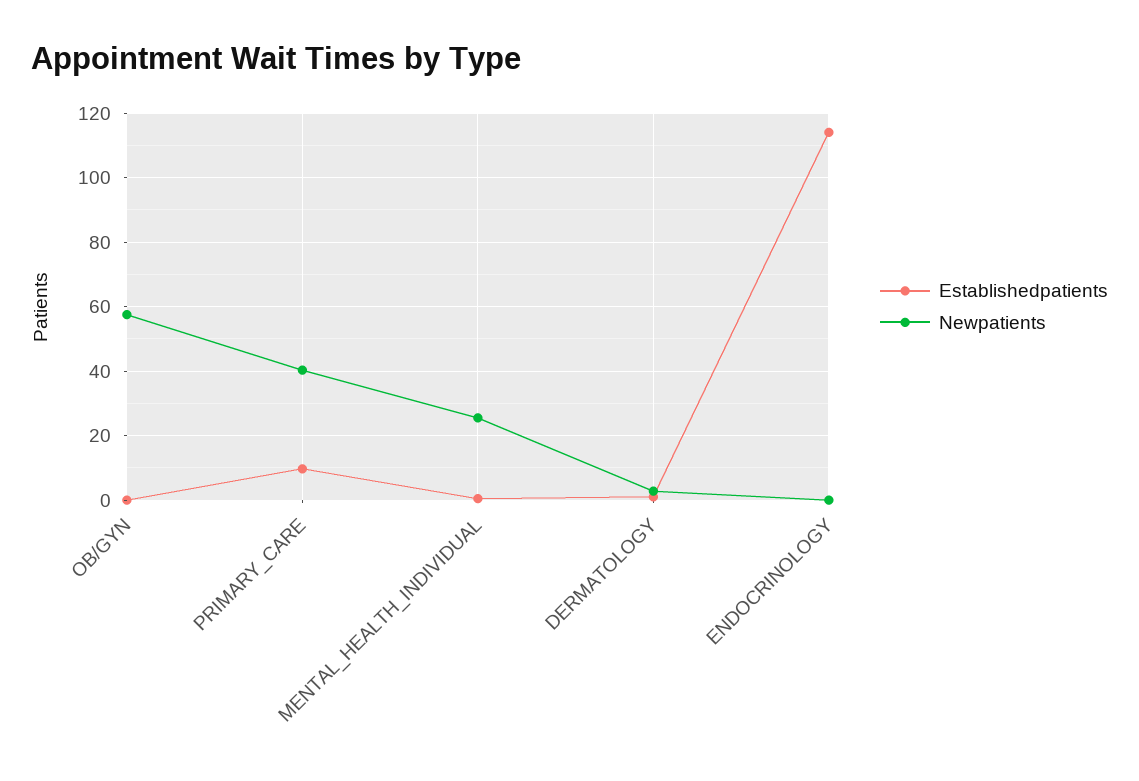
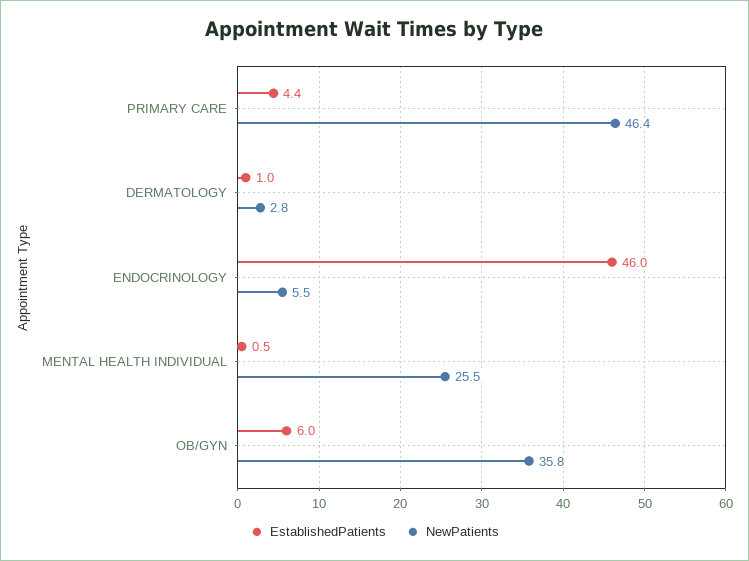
  {
    "Establishedpatients": {
-     "OB/GYN": 0,
+     "OB/GYN": 6,
-     "PRIMARY_CARE": 10,
+     "PRIMARY_CARE": 4.4,
      "MENTAL_HEALTH_INDIVIDUAL": 0.5,
      "DERMATOLOGY": 1,
-     "ENDOCRINOLOGY": 114
+     "ENDOCRINOLOGY": 46
    },
    "Newpatients": {
-     "OB/GYN": 58,
+     "OB/GYN": 35.8,
-     "PRIMARY_CARE": 40,
+     "PRIMARY_CARE": 46.4,
      "MENTAL_HEALTH_INDIVIDUAL": 25.5,
      "DERMATOLOGY": 2.8,
-     "ENDOCRINOLOGY": 0
+     "ENDOCRINOLOGY": 5.5
    }
  }

